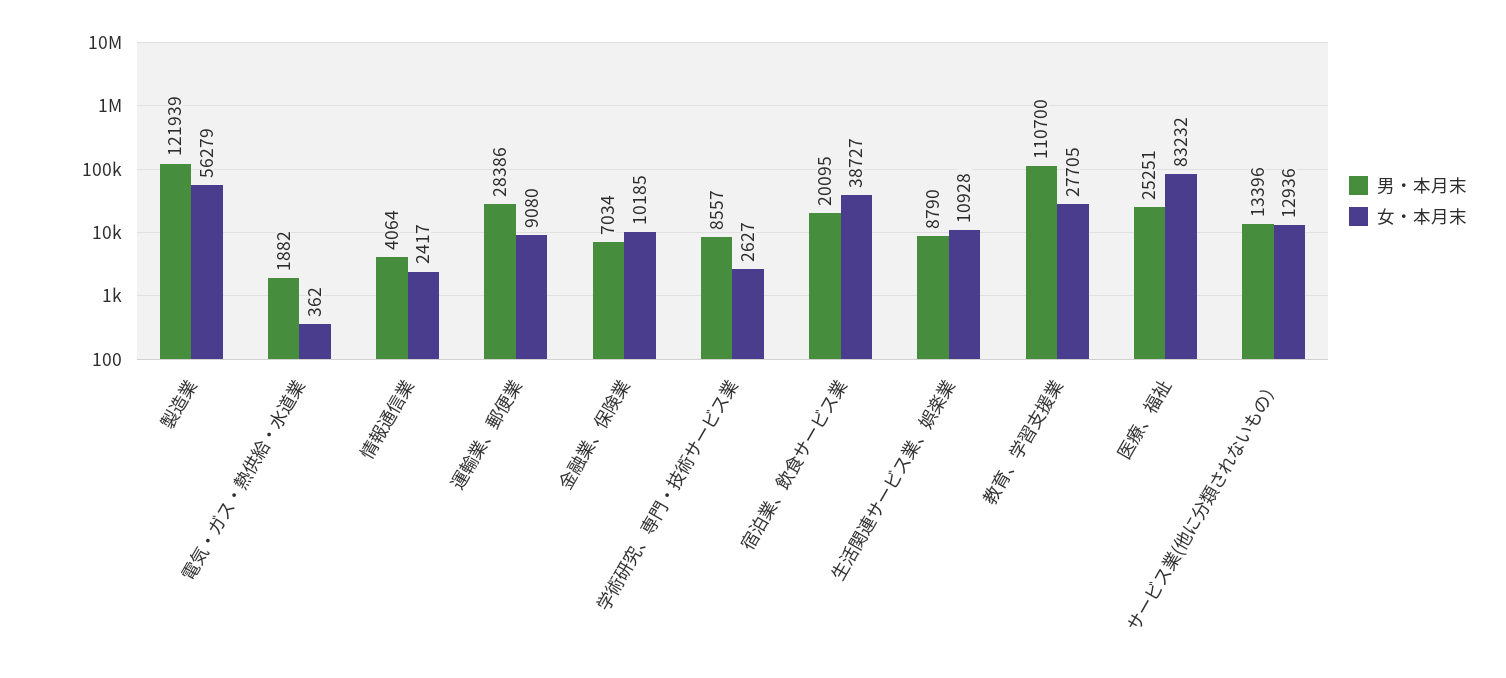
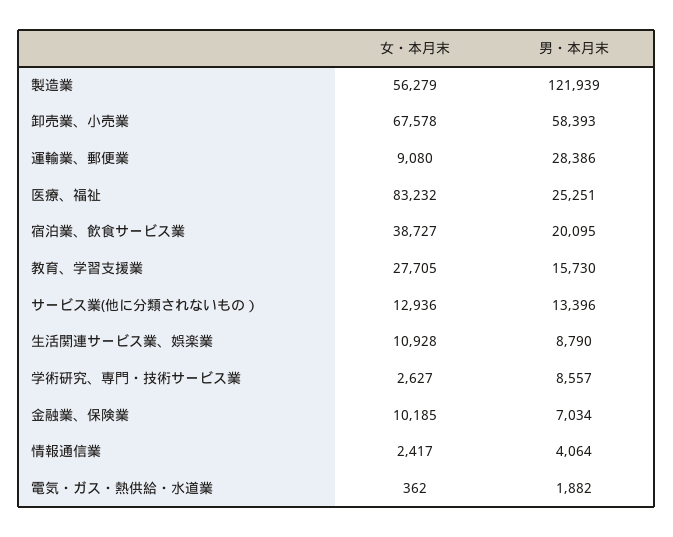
  {
    "男・本月末": {
      "製造業": 121939,
      "電気・ガス・熱供給・水道業": 1882,
      "情報通信業": 4064,
      "運輸業、郵便業": 28386,
      "金融業、保険業": 7034,
      "学術研究、専門・技術サービス業": 8557,
      "宿泊業、飲食サービス業": 20095,
      "生活関連サービス業、娯楽業": 8790,
-     "教育、学習支援業": 110700,
+     "教育、学習支援業": 15730,
      "医療、福祉": 25251,
-     "サービス業(他に分類されないもの）": 13396
+     "サービス業(他に分類されないもの）": 13396,
+     "卸売業、小売業": 58393
    },
    "女・本月末": {
      "製造業": 56279,
      "電気・ガス・熱供給・水道業": 362,
      "情報通信業": 2417,
      "運輸業、郵便業": 9080,
      "金融業、保険業": 10185,
      "学術研究、専門・技術サービス業": 2627,
      "宿泊業、飲食サービス業": 38727,
      "生活関連サービス業、娯楽業": 10928,
      "教育、学習支援業": 27705,
      "医療、福祉": 83232,
-     "サービス業(他に分類されないもの）": 12936
+     "サービス業(他に分類されないもの）": 12936,
+     "卸売業、小売業": 67578
    }
  }

